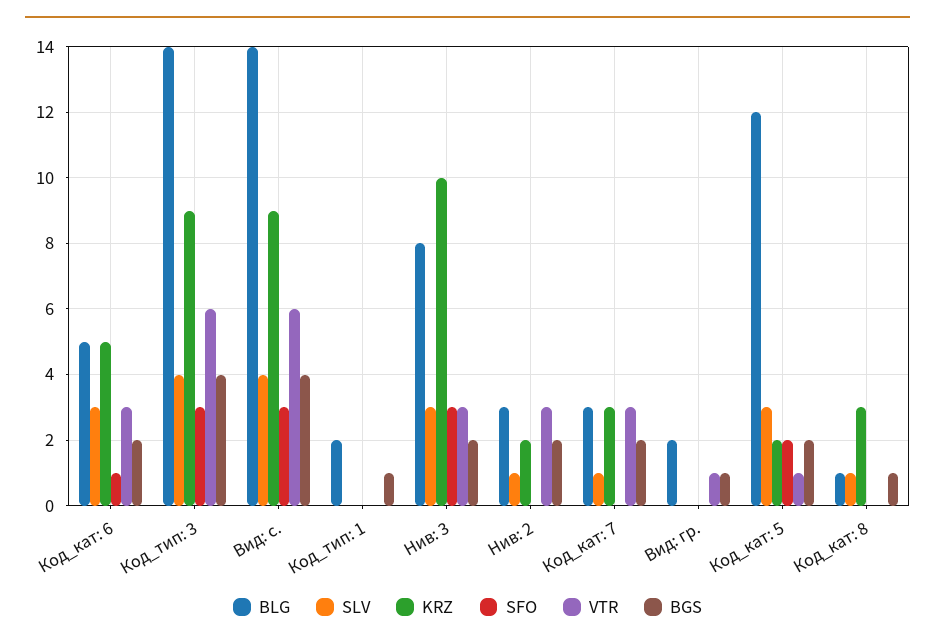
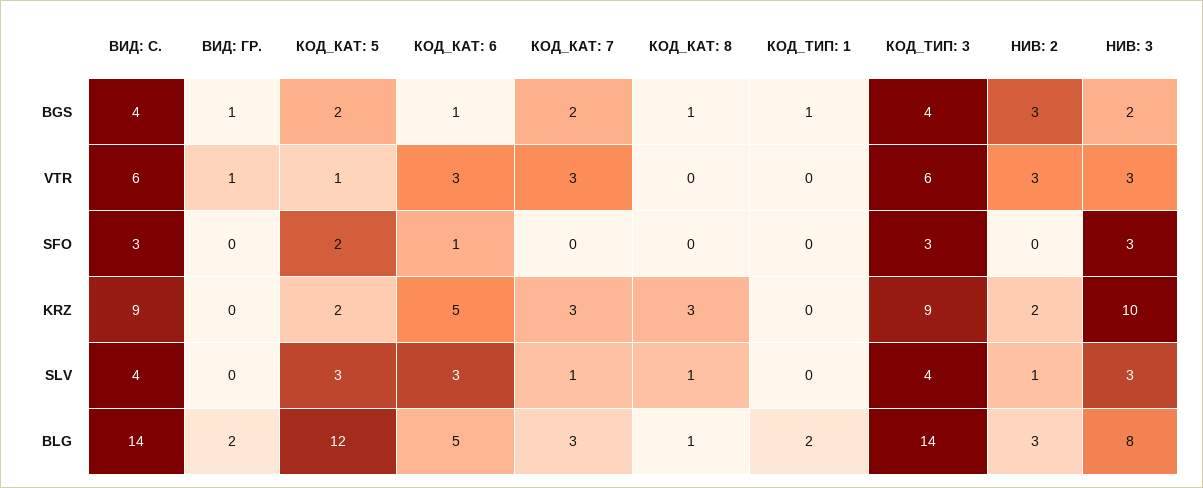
  {
    "BLG": {
      "Код_кат: 6": 5,
      "Код_тип: 3": 14,
      "Вид: с.": 14,
      "Код_тип: 1": 2,
      "Нив: 3": 8,
      "Нив: 2": 3,
      "Код_кат: 7": 3,
      "Вид: гр.": 2,
      "Код_кат: 5": 12,
      "Код_кат: 8": 1
    },
    "SLV": {
      "Код_кат: 6": 3,
      "Код_тип: 3": 4,
      "Вид: с.": 4,
      "Код_тип: 1": 0,
      "Нив: 3": 3,
      "Нив: 2": 1,
      "Код_кат: 7": 1,
      "Вид: гр.": 0,
      "Код_кат: 5": 3,
      "Код_кат: 8": 1
    },
    "KRZ": {
      "Код_кат: 6": 5,
      "Код_тип: 3": 9,
      "Вид: с.": 9,
      "Код_тип: 1": 0,
      "Нив: 3": 10,
      "Нив: 2": 2,
      "Код_кат: 7": 3,
      "Вид: гр.": 0,
      "Код_кат: 5": 2,
      "Код_кат: 8": 3
    },
    "SFO": {
      "Код_кат: 6": 1,
      "Код_тип: 3": 3,
      "Вид: с.": 3,
      "Код_тип: 1": 0,
      "Нив: 3": 3,
      "Нив: 2": 0,
      "Код_кат: 7": 0,
      "Вид: гр.": 0,
      "Код_кат: 5": 2,
      "Код_кат: 8": 0
    },
    "VTR": {
      "Код_кат: 6": 3,
      "Код_тип: 3": 6,
      "Вид: с.": 6,
      "Код_тип: 1": 0,
      "Нив: 3": 3,
      "Нив: 2": 3,
      "Код_кат: 7": 3,
      "Вид: гр.": 1,
      "Код_кат: 5": 1,
      "Код_кат: 8": 0
    },
    "BGS": {
-     "Код_кат: 6": 2,
+     "Код_кат: 6": 1,
      "Код_тип: 3": 4,
      "Вид: с.": 4,
      "Код_тип: 1": 1,
      "Нив: 3": 2,
-     "Нив: 2": 2,
+     "Нив: 2": 3,
      "Код_кат: 7": 2,
      "Вид: гр.": 1,
      "Код_кат: 5": 2,
      "Код_кат: 8": 1
    }
  }

